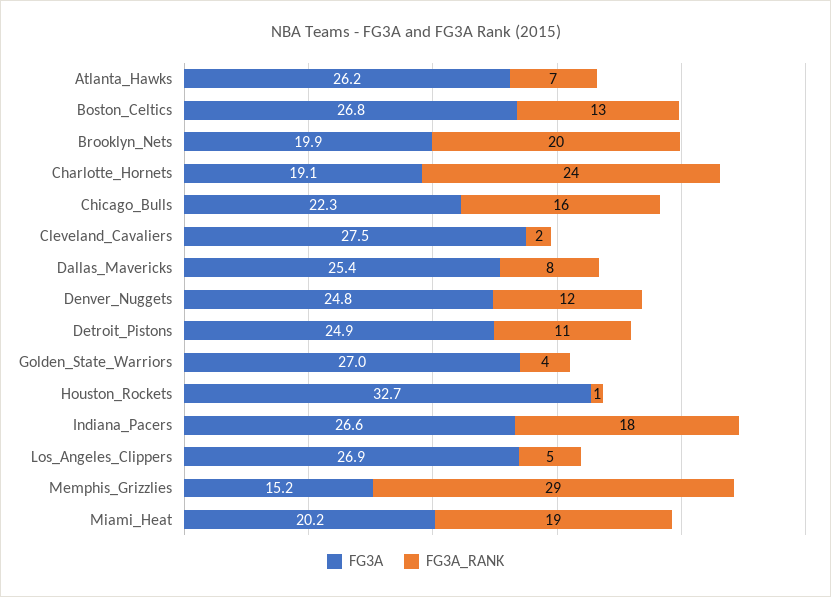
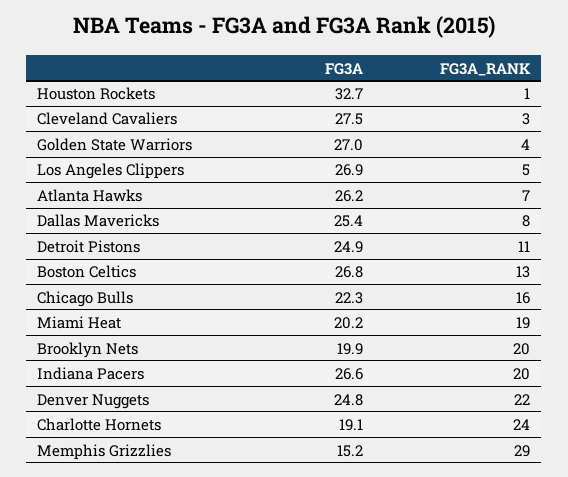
  {
    "FG3A": {
      "Atlanta_Hawks": 26.2,
      "Boston_Celtics": 26.8,
      "Brooklyn_Nets": 19.9,
      "Charlotte_Hornets": 19.1,
      "Chicago_Bulls": 22.3,
      "Cleveland_Cavaliers": 27.5,
      "Dallas_Mavericks": 25.4,
      "Denver_Nuggets": 24.8,
      "Detroit_Pistons": 24.9,
      "Golden_State_Warriors": 27,
      "Houston_Rockets": 32.7,
      "Indiana_Pacers": 26.6,
      "Los_Angeles_Clippers": 26.9,
      "Memphis_Grizzlies": 15.2,
      "Miami_Heat": 20.2
    },
    "FG3A_RANK": {
      "Atlanta_Hawks": 7,
      "Boston_Celtics": 13,
      "Brooklyn_Nets": 20,
      "Charlotte_Hornets": 24,
      "Chicago_Bulls": 16,
-     "Cleveland_Cavaliers": 2,
+     "Cleveland_Cavaliers": 3,
      "Dallas_Mavericks": 8,
-     "Denver_Nuggets": 12,
+     "Denver_Nuggets": 22,
      "Detroit_Pistons": 11,
      "Golden_State_Warriors": 4,
      "Houston_Rockets": 1,
-     "Indiana_Pacers": 18,
+     "Indiana_Pacers": 20,
      "Los_Angeles_Clippers": 5,
      "Memphis_Grizzlies": 29,
      "Miami_Heat": 19
    }
  }

